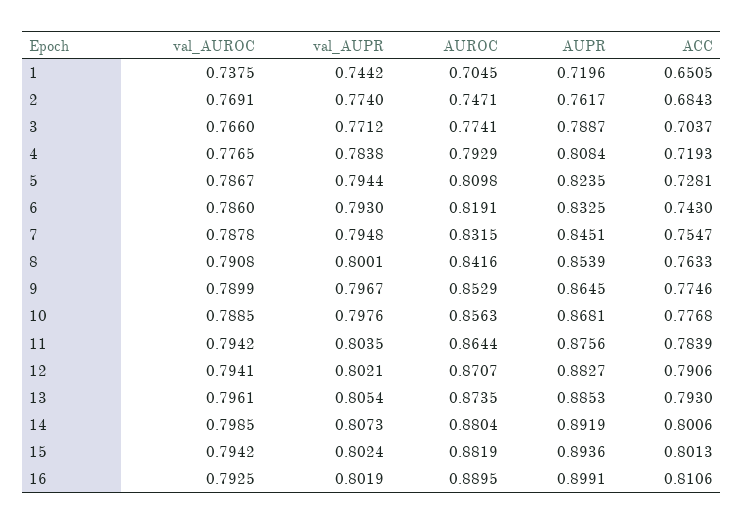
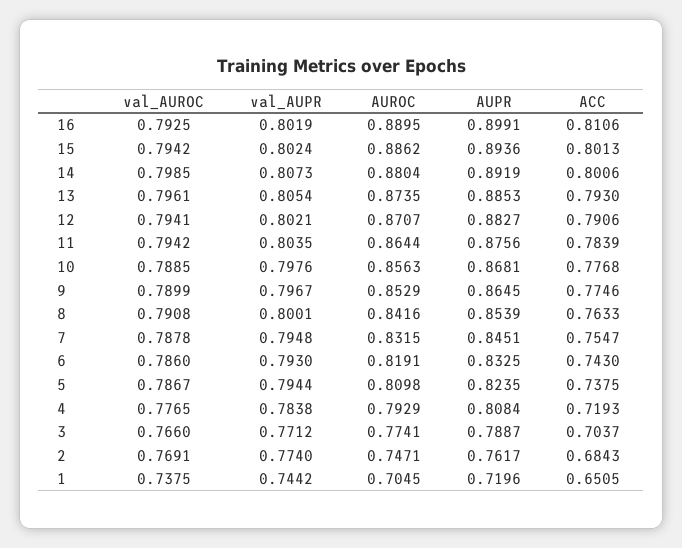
  {
    "val_AUROC": {
      "1": 0.7375,
      "2": 0.7691,
      "3": 0.766,
      "4": 0.7765,
      "5": 0.7867,
      "6": 0.786,
      "7": 0.7878,
      "8": 0.7908,
      "9": 0.7899,
      "10": 0.7885,
      "11": 0.7942,
      "12": 0.7941,
      "13": 0.7961,
      "14": 0.7985,
      "15": 0.7942,
      "16": 0.7925
    },
    "val_AUPR": {
      "1": 0.7442,
      "2": 0.774,
      "3": 0.7712,
      "4": 0.7838,
      "5": 0.7944,
      "6": 0.793,
      "7": 0.7948,
      "8": 0.8001,
      "9": 0.7967,
      "10": 0.7976,
      "11": 0.8035,
      "12": 0.8021,
      "13": 0.8054,
      "14": 0.8073,
      "15": 0.8024,
      "16": 0.8019
    },
    "AUROC": {
      "1": 0.7045,
      "2": 0.7471,
      "3": 0.7741,
      "4": 0.7929,
      "5": 0.8098,
      "6": 0.8191,
      "7": 0.8315,
      "8": 0.8416,
      "9": 0.8529,
      "10": 0.8563,
      "11": 0.8644,
      "12": 0.8707,
      "13": 0.8735,
      "14": 0.8804,
-     "15": 0.8819,
+     "15": 0.8862,
      "16": 0.8895
    },
    "AUPR": {
      "1": 0.7196,
      "2": 0.7617,
      "3": 0.7887,
      "4": 0.8084,
      "5": 0.8235,
      "6": 0.8325,
      "7": 0.8451,
      "8": 0.8539,
      "9": 0.8645,
      "10": 0.8681,
      "11": 0.8756,
      "12": 0.8827,
      "13": 0.8853,
      "14": 0.8919,
      "15": 0.8936,
      "16": 0.8991
    },
    "ACC": {
      "1": 0.6505,
      "2": 0.6843,
      "3": 0.7037,
      "4": 0.7193,
-     "5": 0.7281,
+     "5": 0.7375,
      "6": 0.743,
      "7": 0.7547,
      "8": 0.7633,
      "9": 0.7746,
      "10": 0.7768,
      "11": 0.7839,
      "12": 0.7906,
      "13": 0.793,
      "14": 0.8006,
      "15": 0.8013,
      "16": 0.8106
    }
  }

